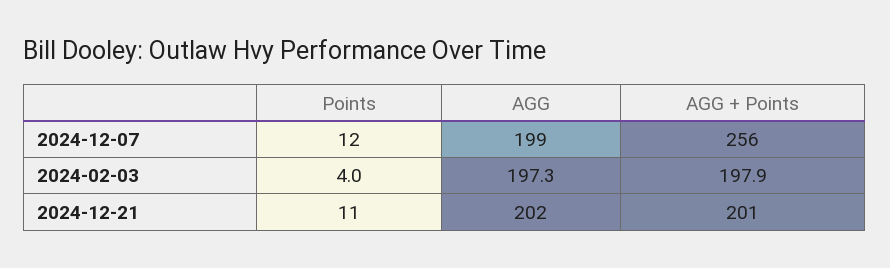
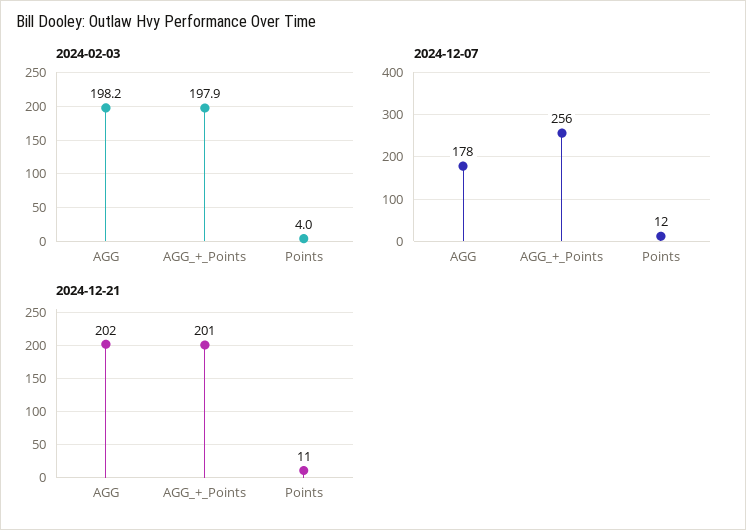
  {
    "2024-12-07": {
      "Points": 12,
-     "AGG": 199,
+     "AGG": 178,
      "AGG + Points": 256
    },
    "2024-02-03": {
      "Points": 4,
-     "AGG": 197.3,
+     "AGG": 198.2,
      "AGG + Points": 197.9
    },
    "2024-12-21": {
      "Points": 11,
      "AGG": 202,
      "AGG + Points": 201
    }
  }

